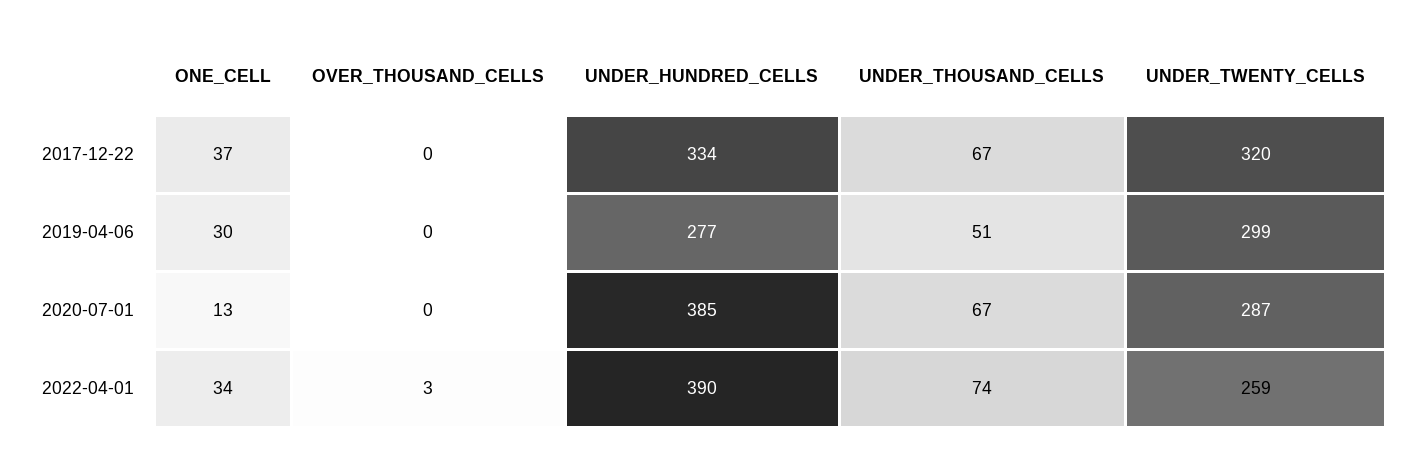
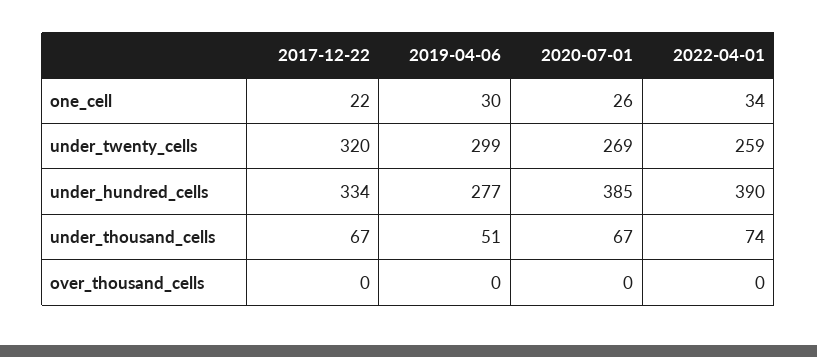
  {
    "ONE_CELL": {
-     "2017-12-22": 37,
+     "2017-12-22": 22,
      "2019-04-06": 30,
-     "2020-07-01": 13,
+     "2020-07-01": 26,
      "2022-04-01": 34
    },
    "OVER_THOUSAND_CELLS": {
      "2017-12-22": 0,
      "2019-04-06": 0,
      "2020-07-01": 0,
-     "2022-04-01": 3
+     "2022-04-01": 0
    },
    "UNDER_HUNDRED_CELLS": {
      "2017-12-22": 334,
      "2019-04-06": 277,
      "2020-07-01": 385,
      "2022-04-01": 390
    },
    "UNDER_THOUSAND_CELLS": {
      "2017-12-22": 67,
      "2019-04-06": 51,
      "2020-07-01": 67,
      "2022-04-01": 74
    },
    "UNDER_TWENTY_CELLS": {
      "2017-12-22": 320,
      "2019-04-06": 299,
-     "2020-07-01": 287,
+     "2020-07-01": 269,
      "2022-04-01": 259
    }
  }

